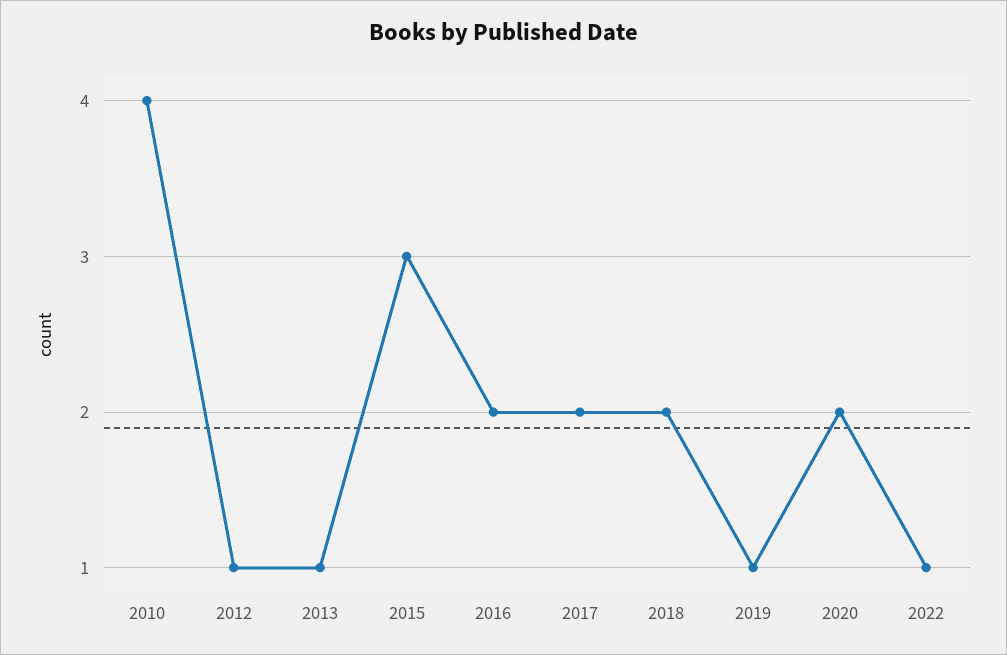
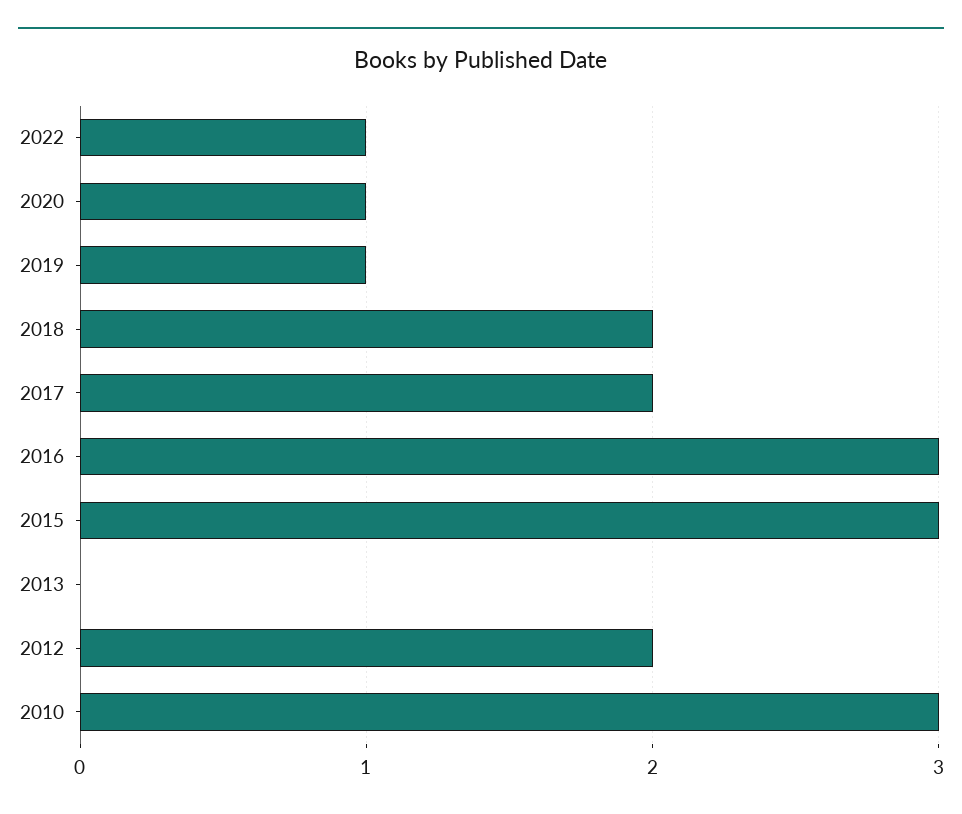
  {
-   "2010": 4,
+   "2010": 3,
-   "2012": 1,
+   "2012": 2,
-   "2013": 1,
+   "2013": 0,
    "2015": 3,
-   "2016": 2,
+   "2016": 3,
    "2017": 2,
    "2018": 2,
    "2019": 1,
-   "2020": 2,
+   "2020": 1,
    "2022": 1
  }

